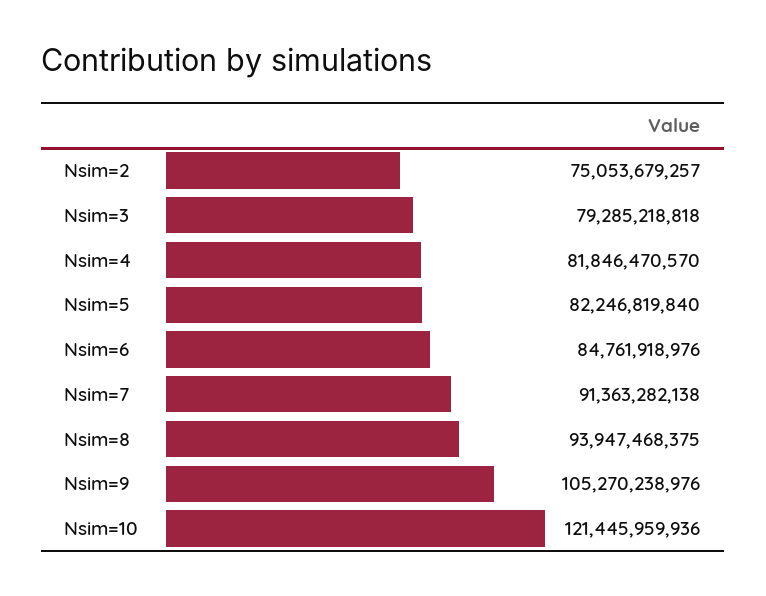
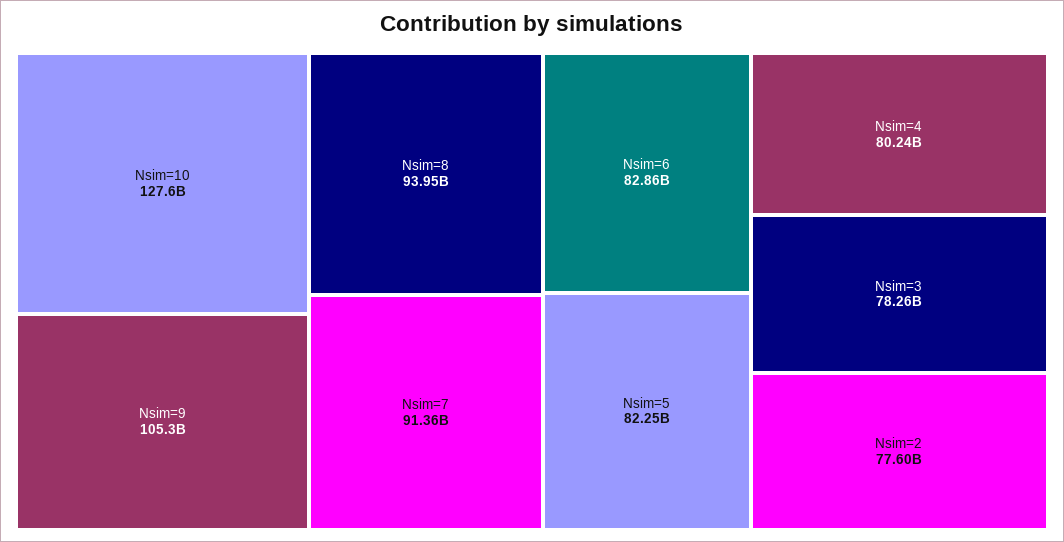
  {
-   "Nsim=2": 75053679257,
+   "Nsim=2": 77600000000,
-   "Nsim=3": 79285218818,
+   "Nsim=3": 78260000000,
-   "Nsim=4": 81846470570,
+   "Nsim=4": 80240000000,
    "Nsim=5": 82246819840,
-   "Nsim=6": 84761918976,
+   "Nsim=6": 82860000000,
    "Nsim=7": 91363282138,
    "Nsim=8": 93947468375,
    "Nsim=9": 105270238976,
-   "Nsim=10": 121445959936
+   "Nsim=10": 127600000000
  }

